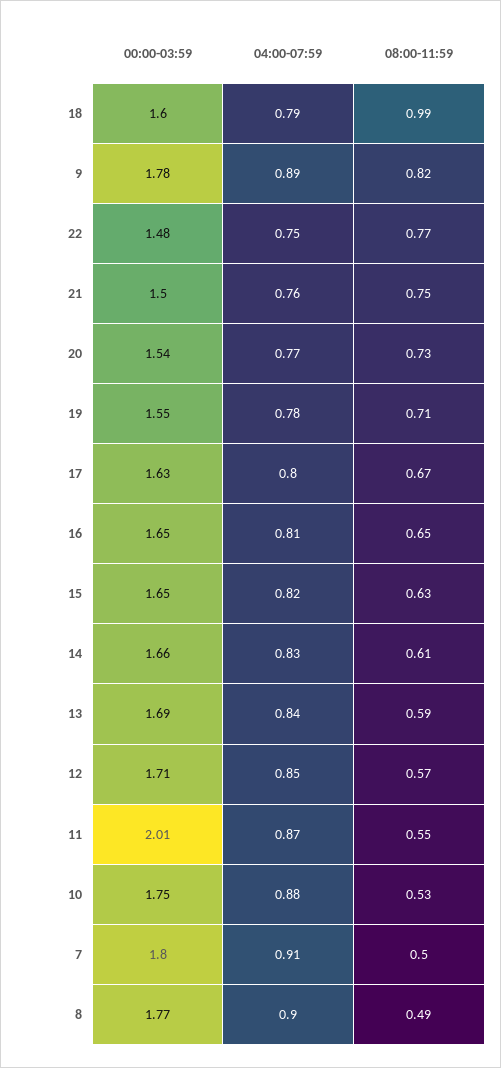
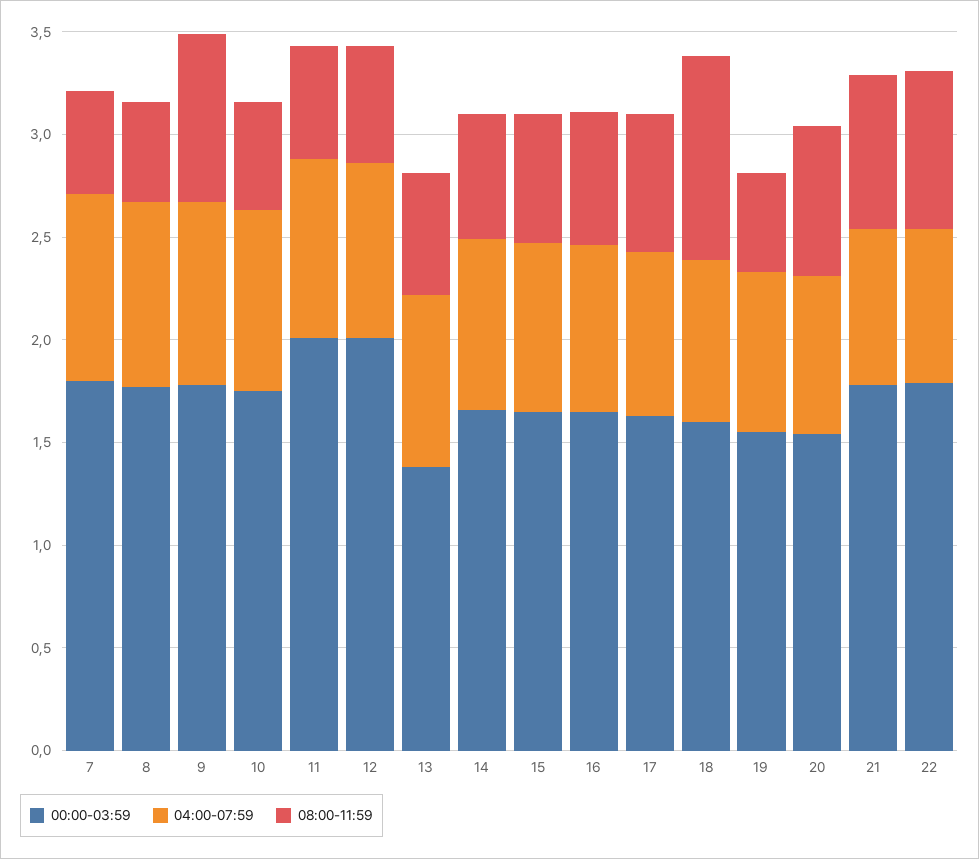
  {
    "00:00-03:59": {
      "18": 1.6,
      "9": 1.78,
-     "22": 1.48,
+     "22": 1.8,
-     "21": 1.5,
+     "21": 1.8,
      "20": 1.54,
      "19": 1.55,
      "17": 1.63,
      "16": 1.65,
      "15": 1.65,
      "14": 1.66,
-     "13": 1.69,
+     "13": 1.4,
-     "12": 1.71,
+     "12": 2,
      "11": 2.01,
      "10": 1.75,
      "7": 1.8,
      "8": 1.77
    },
    "04:00-07:59": {
      "18": 0.79,
      "9": 0.89,
      "22": 0.75,
      "21": 0.76,
      "20": 0.77,
      "19": 0.78,
      "17": 0.8,
      "16": 0.81,
      "15": 0.82,
      "14": 0.83,
      "13": 0.84,
      "12": 0.85,
      "11": 0.87,
      "10": 0.88,
      "7": 0.91,
      "8": 0.9
    },
    "08:00-11:59": {
      "18": 0.99,
      "9": 0.82,
      "22": 0.77,
      "21": 0.75,
      "20": 0.73,
-     "19": 0.71,
+     "19": 0.5,
      "17": 0.67,
      "16": 0.65,
      "15": 0.63,
      "14": 0.61,
      "13": 0.59,
      "12": 0.57,
      "11": 0.55,
      "10": 0.53,
      "7": 0.5,
      "8": 0.49
    }
  }

